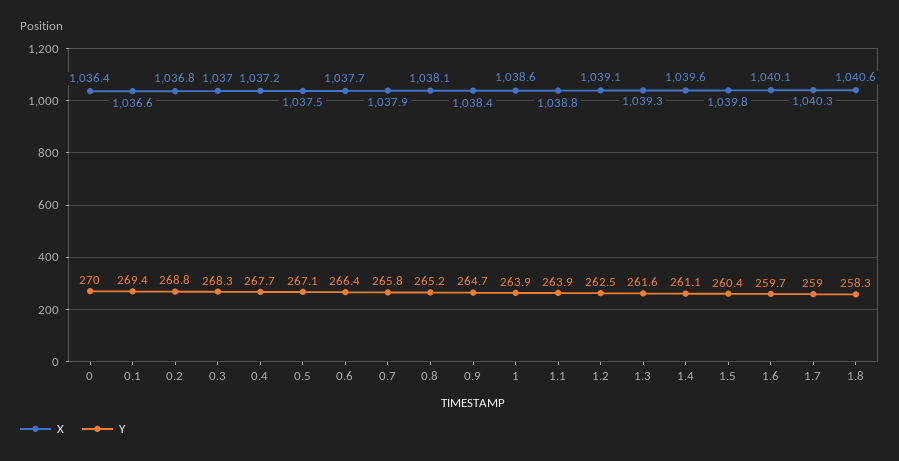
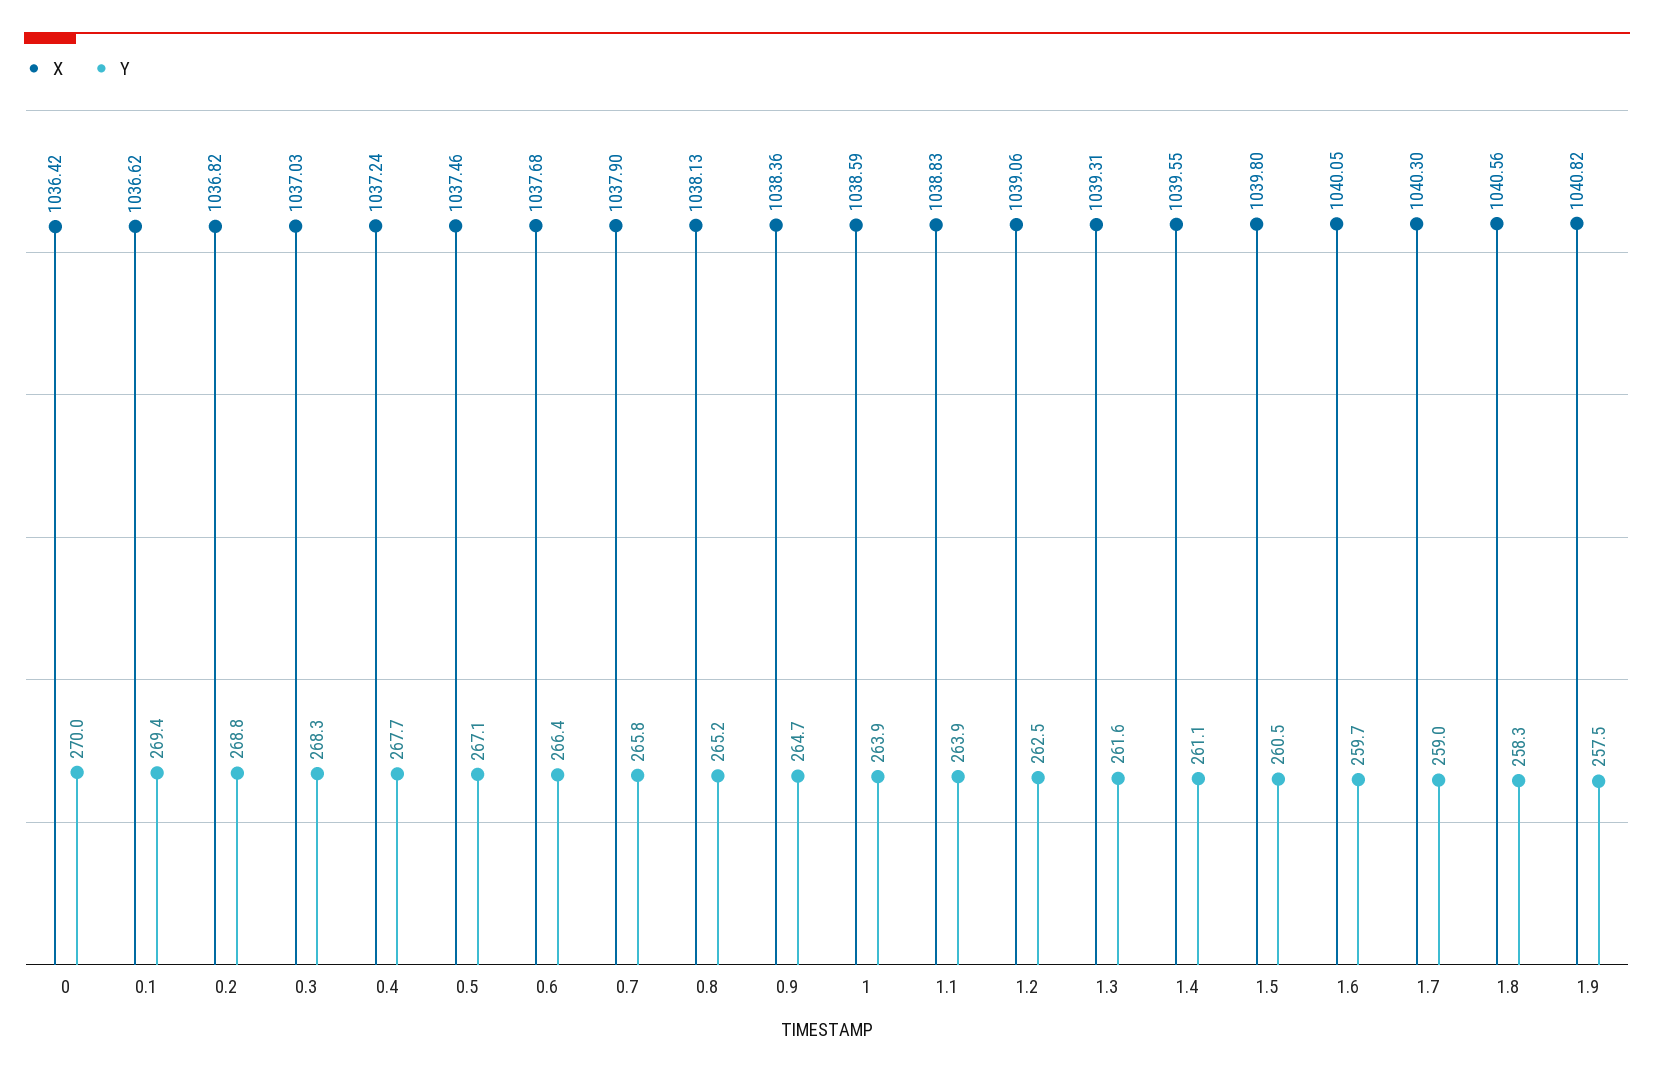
  {
    "X": {
      "0": 1036.42,
      "0.1": 1036.62,
      "0.2": 1036.82,
      "0.3": 1037.03,
      "0.4": 1037.24,
      "0.5": 1037.46,
      "0.6": 1037.68,
      "0.7": 1037.9,
      "0.8": 1038.13,
      "0.9": 1038.36,
      "1": 1038.59,
      "1.1": 1038.83,
      "1.2": 1039.06,
      "1.3": 1039.31,
      "1.4": 1039.55,
      "1.5": 1039.8,
      "1.6": 1040.05,
      "1.7": 1040.3,
-     "1.8": 1040.56
+     "1.8": 1040.56,
+     "1.9": 1040.82
    },
    "Y": {
      "0": 270,
      "0.1": 269.4,
      "0.2": 268.8,
      "0.3": 268.3,
      "0.4": 267.7,
      "0.5": 267.1,
      "0.6": 266.4,
      "0.7": 265.8,
      "0.8": 265.2,
      "0.9": 264.7,
      "1": 263.9,
      "1.1": 263.9,
      "1.2": 262.5,
      "1.3": 261.6,
      "1.4": 261.1,
-     "1.5": 260.4,
+     "1.5": 260.5,
      "1.6": 259.7,
      "1.7": 259,
-     "1.8": 258.3
+     "1.8": 258.3,
+     "1.9": 257.5
    }
  }

